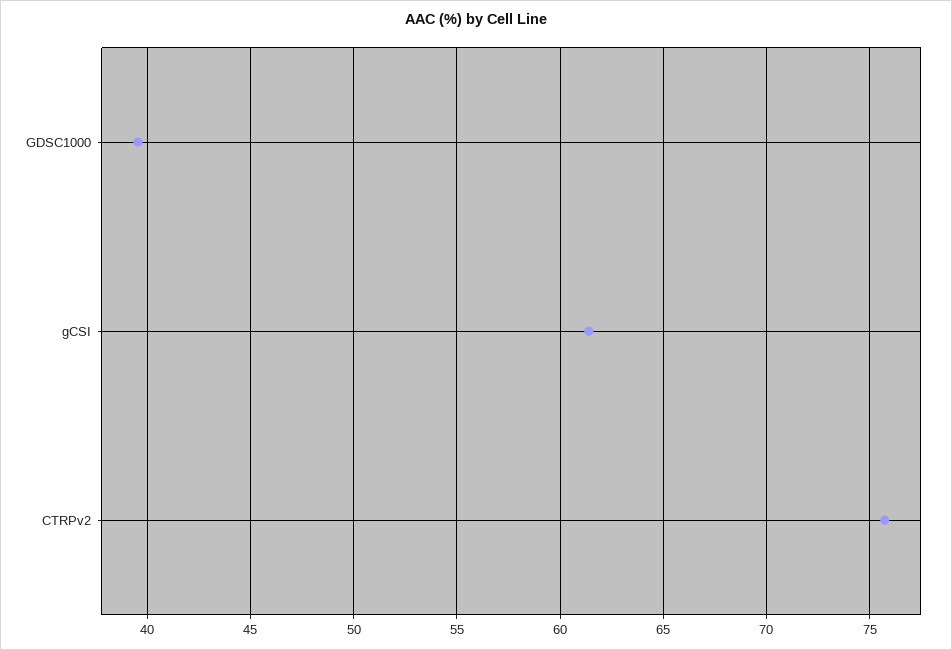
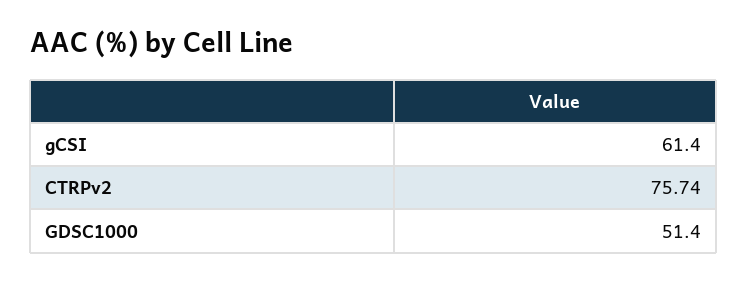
  {
-   "GDSC1000": 39.5,
+   "GDSC1000": 51.4,
    "gCSI": 61.4,
    "CTRPv2": 75.74
  }

